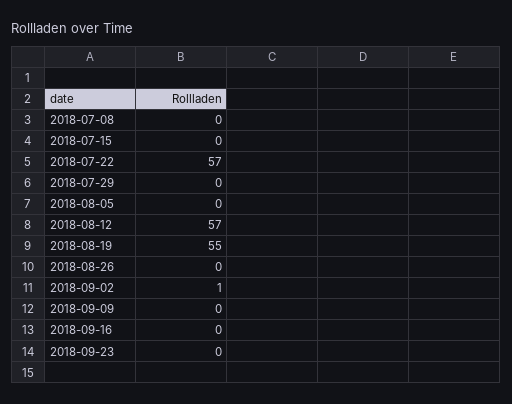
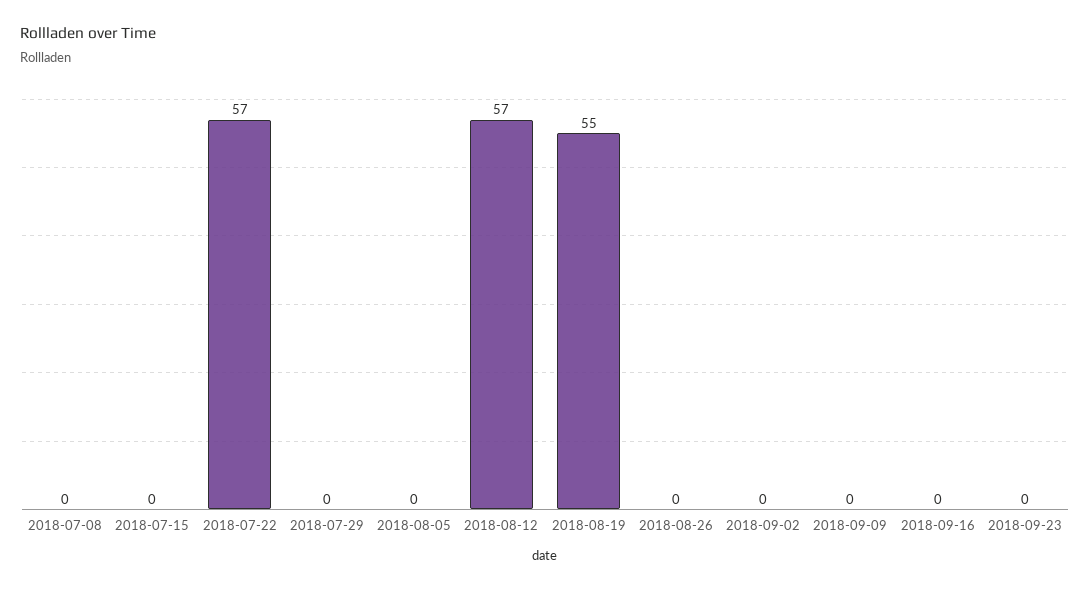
  {
    "2018-07-08": 0,
    "2018-07-15": 0,
    "2018-07-22": 57,
    "2018-07-29": 0,
    "2018-08-05": 0,
    "2018-08-12": 57,
    "2018-08-19": 55,
    "2018-08-26": 0,
-   "2018-09-02": 1,
+   "2018-09-02": 0,
    "2018-09-09": 0,
    "2018-09-16": 0,
    "2018-09-23": 0
  }

